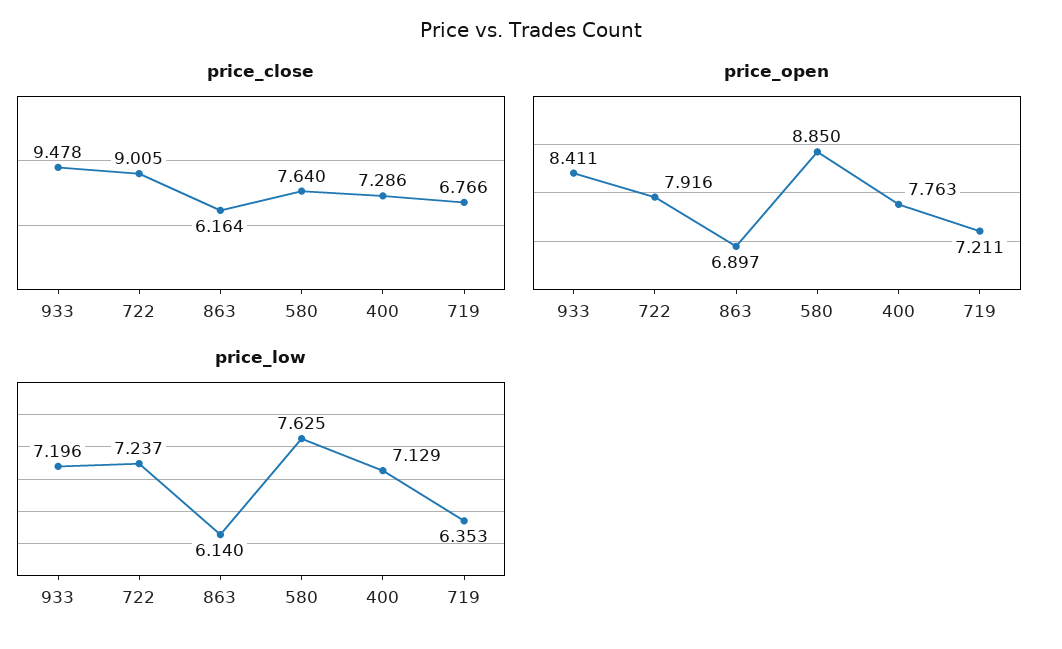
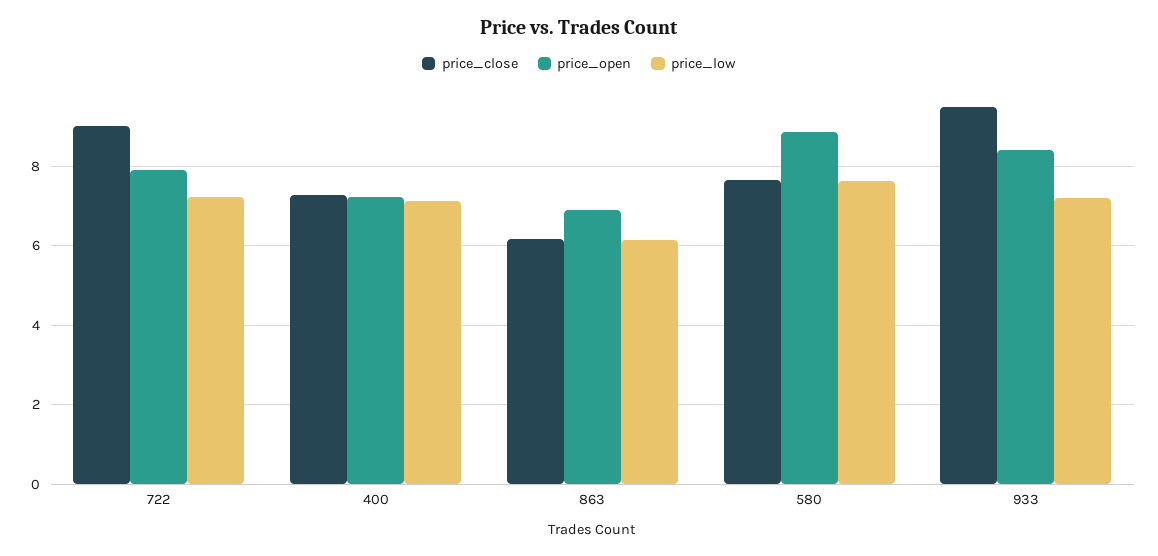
  {
    "price_close": {
      "933": 9.478,
      "722": 9.005,
      "863": 6.164,
      "580": 7.64,
-     "400": 7.286,
+     "400": 7.286
-     "719": 6.766
    },
    "price_open": {
      "933": 8.411,
      "722": 7.916,
      "863": 6.897,
      "580": 8.85,
-     "400": 7.763,
+     "400": 7.2
-     "719": 7.211
    },
    "price_low": {
      "933": 7.196,
      "722": 7.237,
      "863": 6.14,
      "580": 7.625,
-     "400": 7.129,
+     "400": 7.129
-     "719": 6.353
    }
  }

